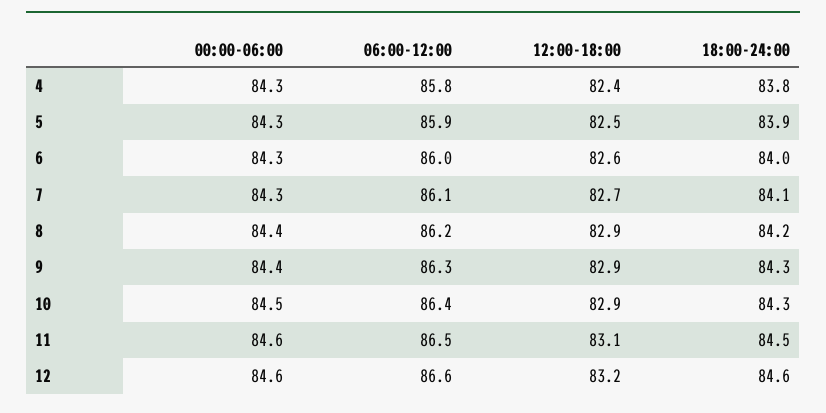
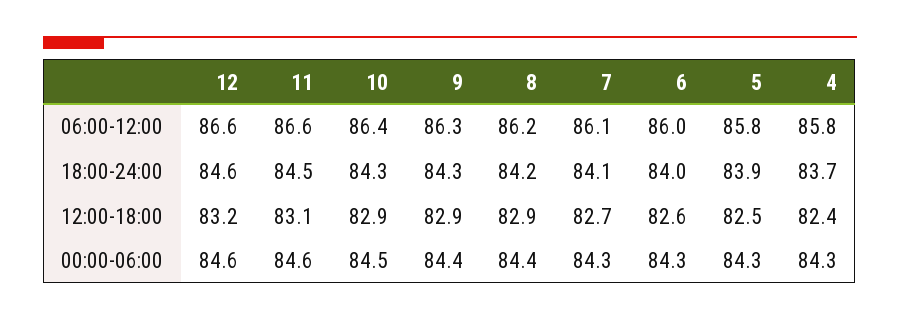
  {
    "00:00-06:00": {
      "4": 84.3,
      "5": 84.3,
      "6": 84.3,
      "7": 84.3,
      "8": 84.4,
      "9": 84.4,
      "10": 84.5,
      "11": 84.6,
      "12": 84.6
    },
    "06:00-12:00": {
      "4": 85.8,
-     "5": 85.9,
+     "5": 85.8,
      "6": 86,
      "7": 86.1,
      "8": 86.2,
      "9": 86.3,
      "10": 86.4,
-     "11": 86.5,
+     "11": 86.6,
      "12": 86.6
    },
    "12:00-18:00": {
      "4": 82.4,
      "5": 82.5,
      "6": 82.6,
      "7": 82.7,
      "8": 82.9,
      "9": 82.9,
      "10": 82.9,
      "11": 83.1,
      "12": 83.2
    },
    "18:00-24:00": {
-     "4": 83.8,
+     "4": 83.7,
      "5": 83.9,
      "6": 84,
      "7": 84.1,
      "8": 84.2,
      "9": 84.3,
      "10": 84.3,
      "11": 84.5,
      "12": 84.6
    }
  }

